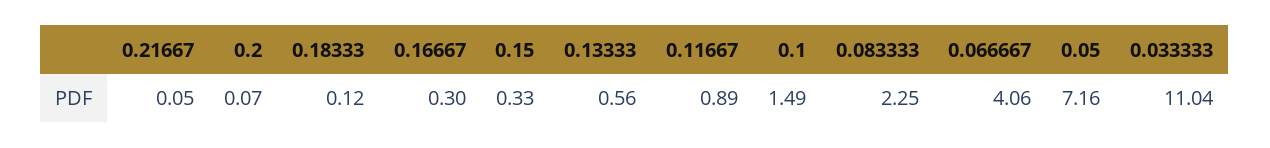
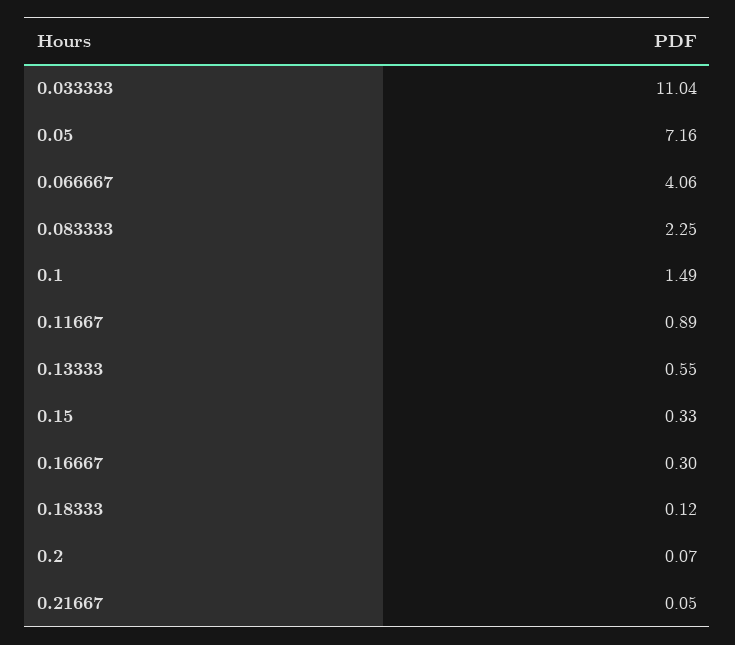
  {
    "0.21667": 0.05,
    "0.2": 0.07,
    "0.18333": 0.12,
    "0.16667": 0.3,
    "0.15": 0.33,
-   "0.13333": 0.56,
+   "0.13333": 0.55,
    "0.11667": 0.89,
    "0.1": 1.49,
    "0.083333": 2.25,
    "0.066667": 4.06,
    "0.05": 7.16,
    "0.033333": 11.04
  }

